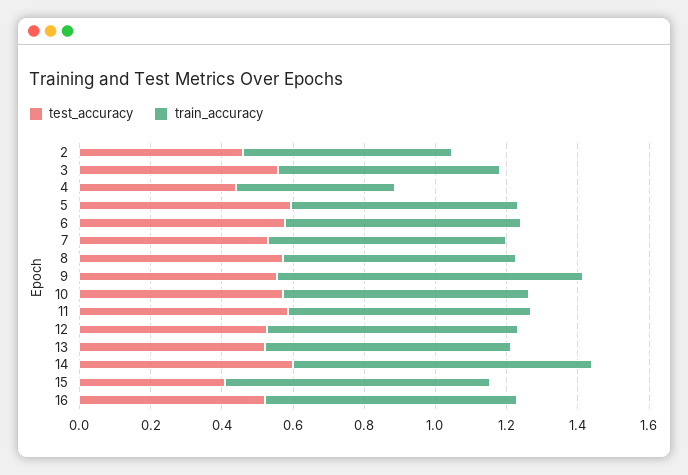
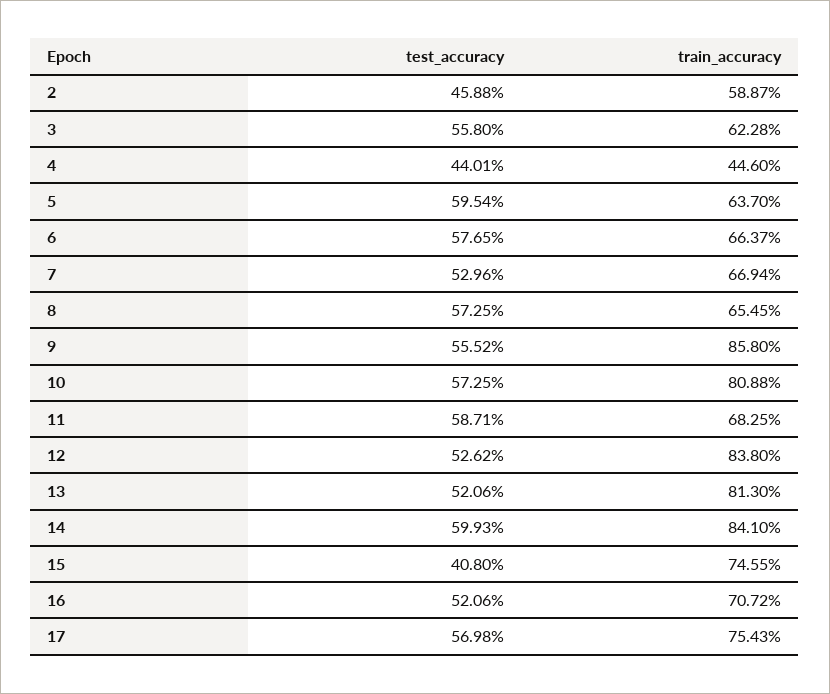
  {
    "test_accuracy": {
      "2": 0.4588,
      "3": 0.558,
      "4": 0.4401,
      "5": 0.5954,
      "6": 0.5765,
      "7": 0.5296,
      "8": 0.5725,
      "9": 0.5552,
      "10": 0.5725,
      "11": 0.5871,
      "12": 0.5262,
      "13": 0.5206,
      "14": 0.5993,
      "15": 0.408,
-     "16": 0.5206
+     "16": 0.5206,
+     "17": 0.5698
    },
    "train_accuracy": {
      "2": 0.5887,
      "3": 0.6228,
      "4": 0.446,
      "5": 0.637,
      "6": 0.6637,
      "7": 0.6694,
      "8": 0.6545,
      "9": 0.858,
-     "10": 0.7,
+     "10": 0.8088,
      "11": 0.6825,
-     "12": 0.7,
+     "12": 0.838,
-     "13": 0.7,
+     "13": 0.813,
      "14": 0.841,
      "15": 0.7455,
-     "16": 0.7072
+     "16": 0.7072,
+     "17": 0.7543
    }
  }

